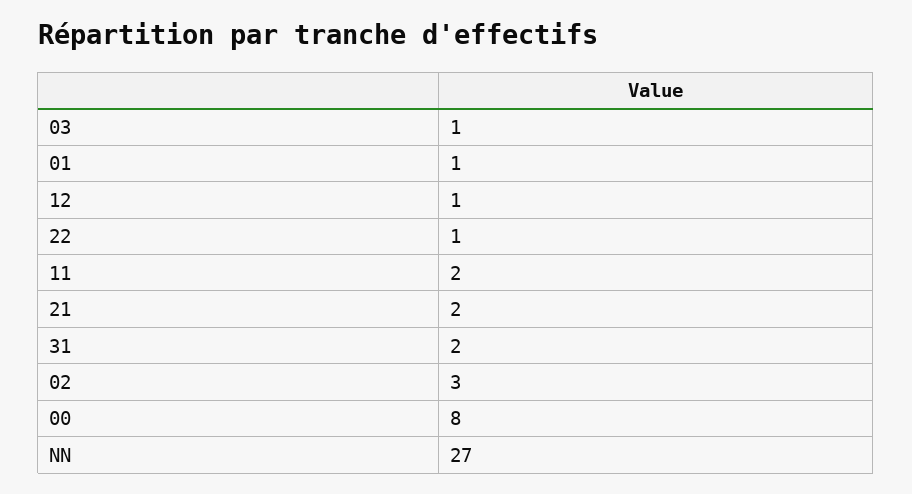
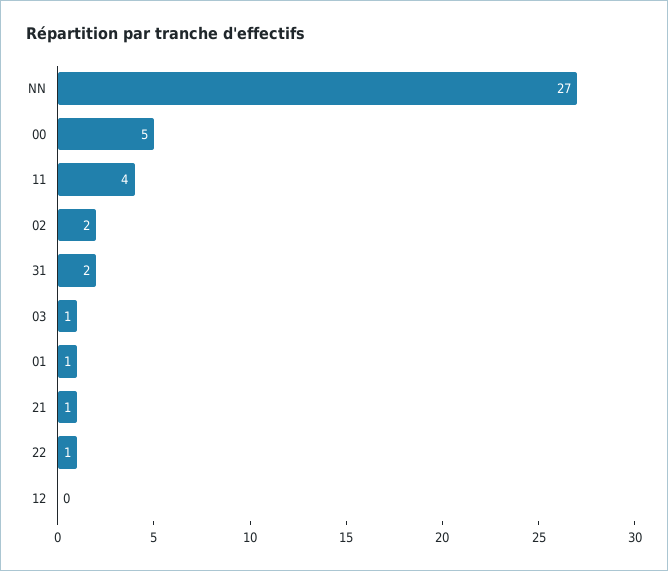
  {
    "03": 1,
    "01": 1,
-   "12": 1,
+   "12": 0,
    "22": 1,
-   "11": 2,
+   "11": 4,
-   "21": 2,
+   "21": 1,
    "31": 2,
-   "02": 3,
+   "02": 2,
-   "00": 8,
+   "00": 5,
    "NN": 27
  }

